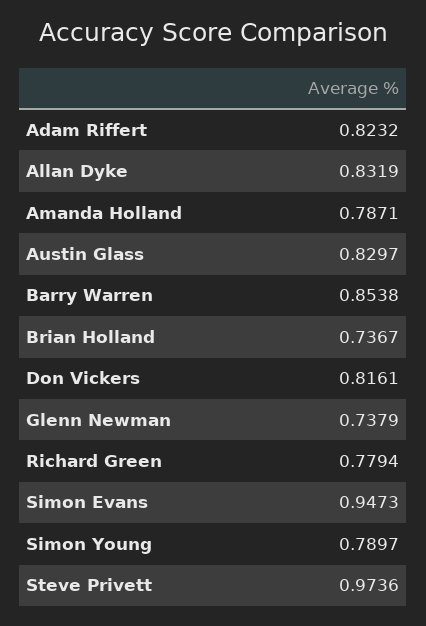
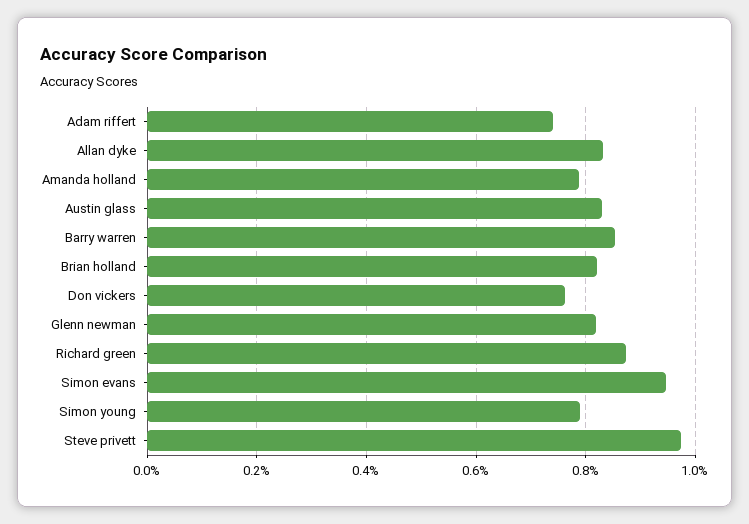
  {
-   "Adam Riffert": 0.8232,
+   "Adam Riffert": 0.74,
    "Allan Dyke": 0.8319,
    "Amanda Holland": 0.7871,
    "Austin Glass": 0.8297,
    "Barry Warren": 0.8538,
-   "Brian Holland": 0.7367,
+   "Brian Holland": 0.82,
-   "Don Vickers": 0.8161,
+   "Don Vickers": 0.76,
-   "Glenn Newman": 0.7379,
+   "Glenn Newman": 0.82,
-   "Richard Green": 0.7794,
+   "Richard Green": 0.88,
    "Simon Evans": 0.9473,
    "Simon Young": 0.7897,
    "Steve Privett": 0.9736
  }

